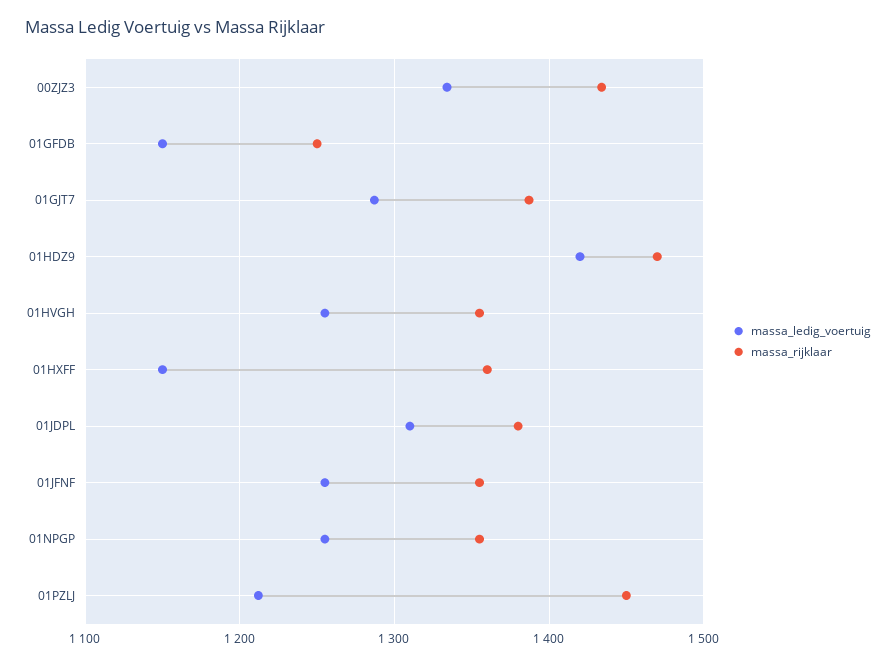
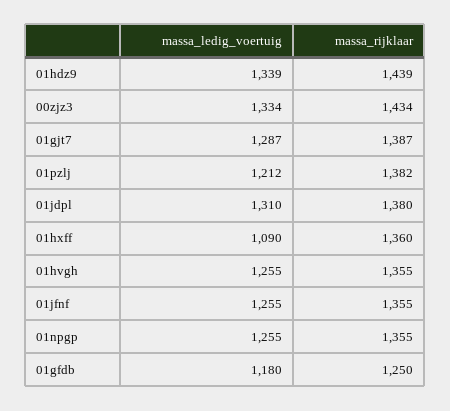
  {
    "massa_ledig_voertuig": {
      "00ZJZ3": 1334,
-     "01GFDB": 1150,
+     "01GFDB": 1180,
      "01GJT7": 1287,
-     "01HDZ9": 1420,
+     "01HDZ9": 1339,
      "01HVGH": 1255,
-     "01HXFF": 1150,
+     "01HXFF": 1090,
      "01JDPL": 1310,
      "01JFNF": 1255,
      "01NPGP": 1255,
      "01PZLJ": 1212
    },
    "massa_rijklaar": {
      "00ZJZ3": 1434,
      "01GFDB": 1250,
      "01GJT7": 1387,
-     "01HDZ9": 1470,
+     "01HDZ9": 1439,
      "01HVGH": 1355,
      "01HXFF": 1360,
      "01JDPL": 1380,
      "01JFNF": 1355,
      "01NPGP": 1355,
-     "01PZLJ": 1450
+     "01PZLJ": 1382
    }
  }

